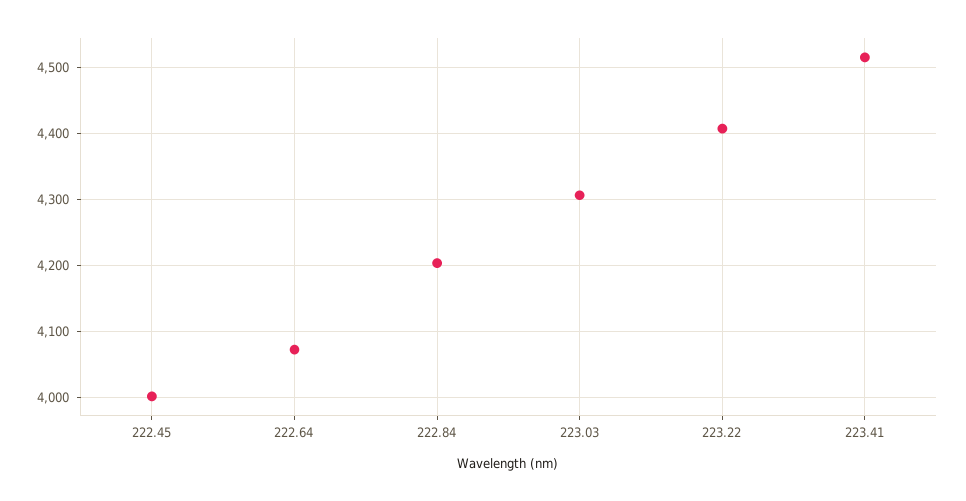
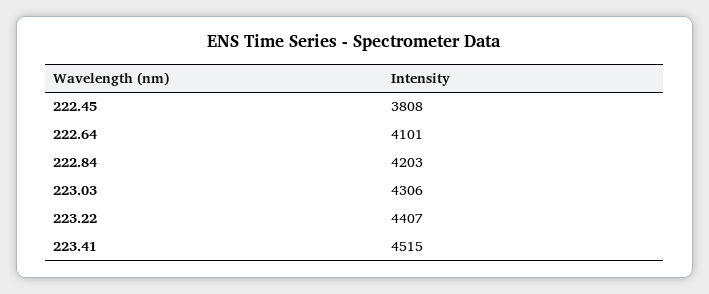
  {
-   "222.45": 4000,
+   "222.45": 3808,
-   "222.64": 4070,
+   "222.64": 4101,
    "222.84": 4203,
    "223.03": 4306,
    "223.22": 4407,
    "223.41": 4515
  }

